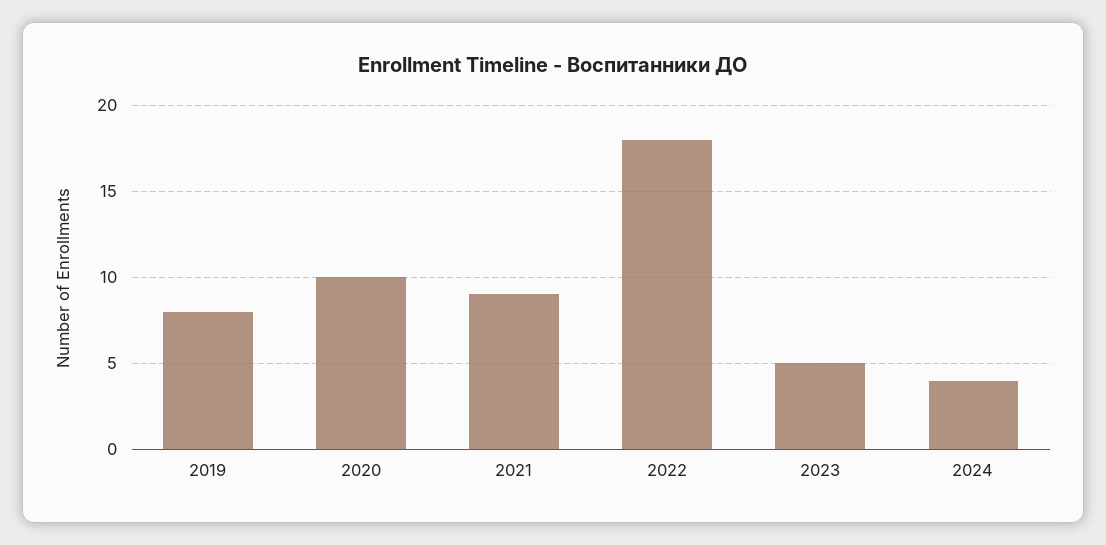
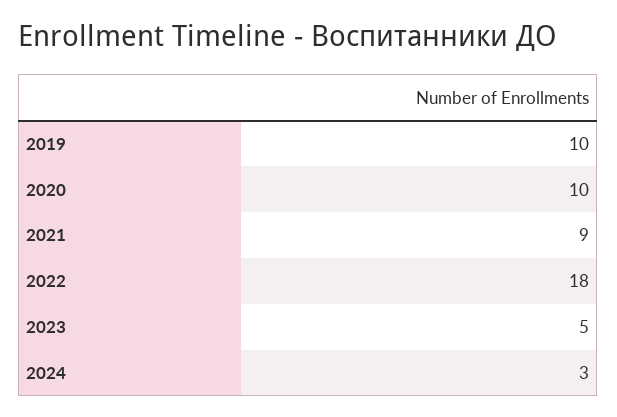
  {
-   "2019": 8,
+   "2019": 10,
    "2020": 10,
    "2021": 9,
    "2022": 18,
    "2023": 5,
-   "2024": 4
+   "2024": 3
  }

